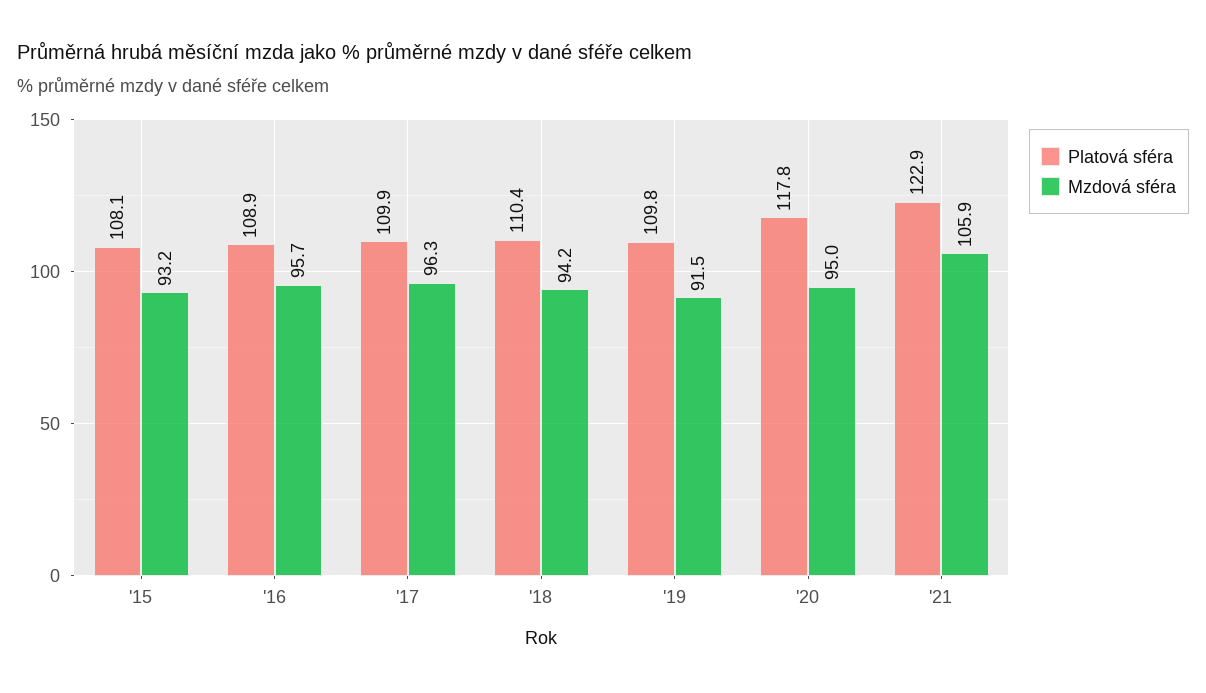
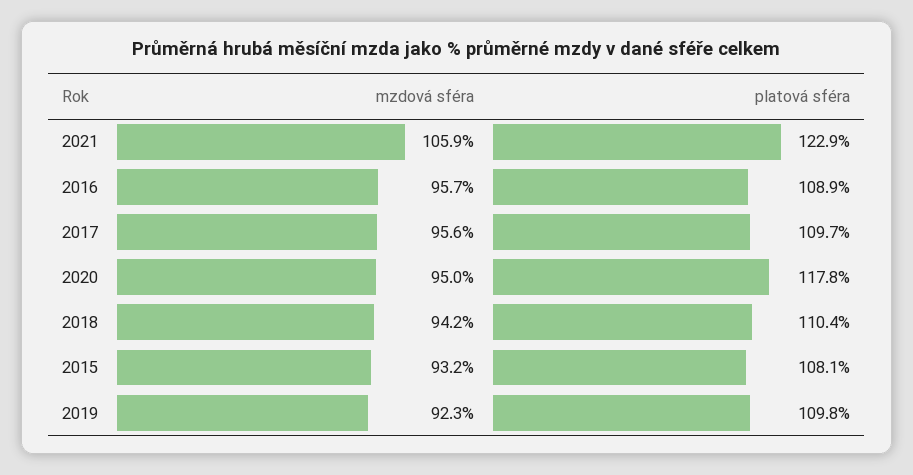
  {
    "Platová sféra": {
      "'15": 108.1,
      "'16": 108.9,
-     "'17": 109.9,
+     "'17": 109.7,
      "'18": 110.4,
      "'19": 109.8,
      "'20": 117.8,
      "'21": 122.9
    },
    "Mzdová sféra": {
      "'15": 93.2,
      "'16": 95.7,
-     "'17": 96.3,
+     "'17": 95.6,
      "'18": 94.2,
-     "'19": 91.5,
+     "'19": 92.3,
      "'20": 95,
      "'21": 105.9
    }
  }

